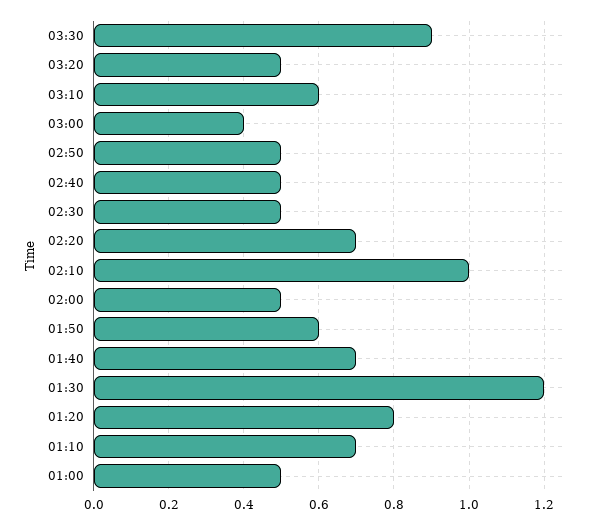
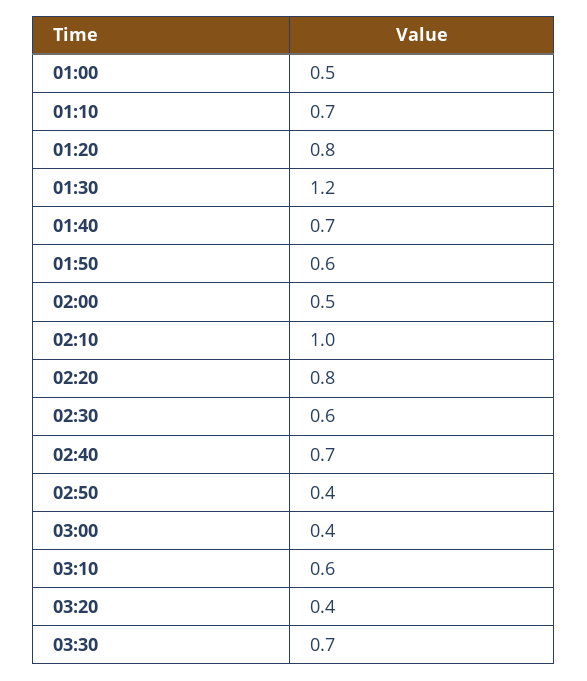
  {
-   "03:30": 0.9,
+   "03:30": 0.7,
-   "03:20": 0.5,
+   "03:20": 0.4,
    "03:10": 0.6,
    "03:00": 0.4,
-   "02:50": 0.5,
+   "02:50": 0.4,
-   "02:40": 0.5,
+   "02:40": 0.7,
-   "02:30": 0.5,
+   "02:30": 0.6,
-   "02:20": 0.7,
+   "02:20": 0.8,
    "02:10": 1,
    "02:00": 0.5,
    "01:50": 0.6,
    "01:40": 0.7,
    "01:30": 1.2,
    "01:20": 0.8,
    "01:10": 0.7,
    "01:00": 0.5
  }

